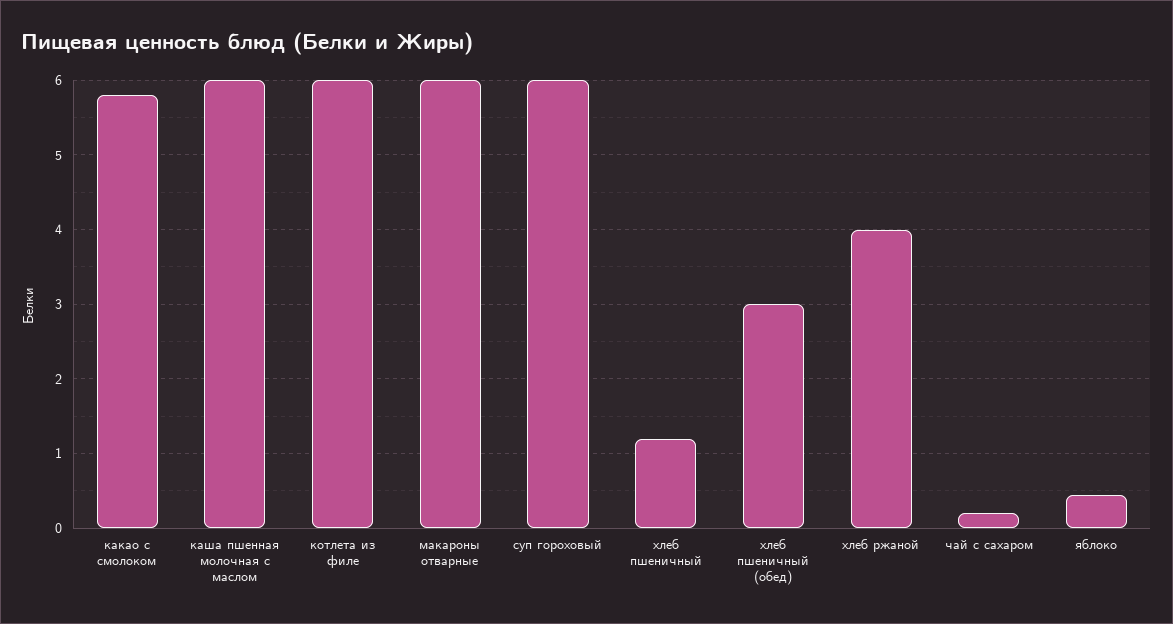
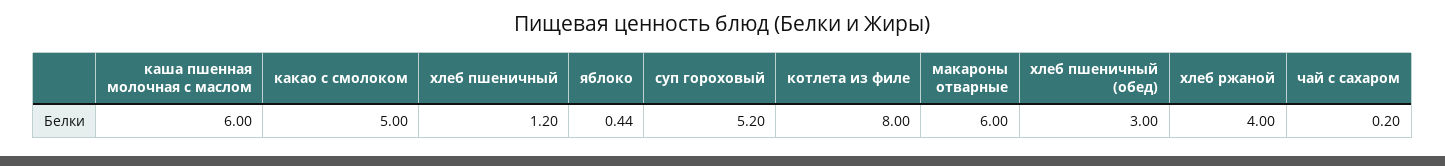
  {
-   "какао с смолоком": 5.8,
+   "какао с смолоком": 5,
    "каша пшенная молочная с маслом": 6,
-   "котлета из филе": 6,
+   "котлета из филе": 8,
    "макароны отварные": 6,
-   "суп гороховый": 6,
+   "суп гороховый": 5.2,
    "хлеб пшеничный": 1.2,
    "хлеб пшеничный (обед)": 3,
    "хлеб ржаной": 4,
    "чай с сахаром": 0.2,
    "яблоко": 0.44
  }

